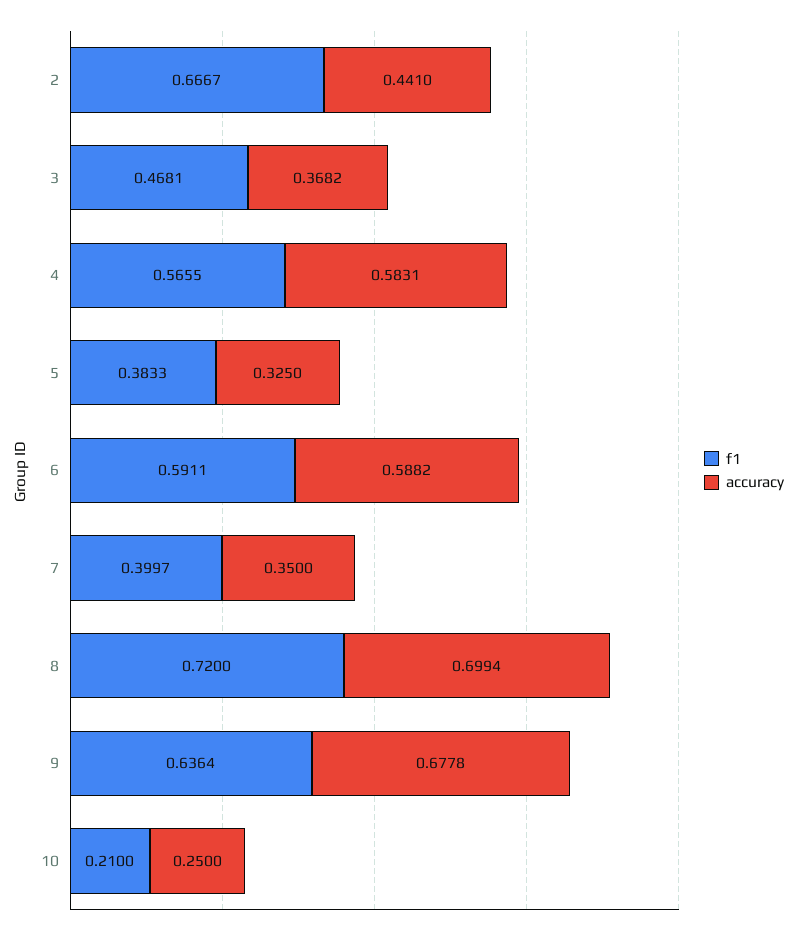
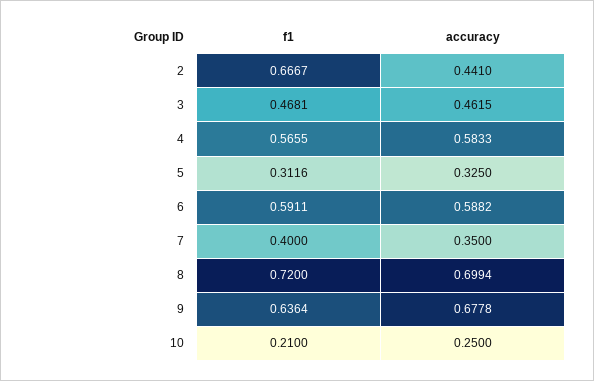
  {
    "f1": {
      "2": 0.6667,
      "3": 0.4681,
      "4": 0.5655,
-     "5": 0.3833,
+     "5": 0.3116,
      "6": 0.5911,
-     "7": 0.3997,
+     "7": 0.4,
      "8": 0.72,
      "9": 0.6364,
      "10": 0.21
    },
    "accuracy": {
      "2": 0.441,
-     "3": 0.3682,
+     "3": 0.4615,
-     "4": 0.5831,
+     "4": 0.5833,
      "5": 0.325,
      "6": 0.5882,
      "7": 0.35,
      "8": 0.6994,
      "9": 0.6778,
      "10": 0.25
    }
  }

